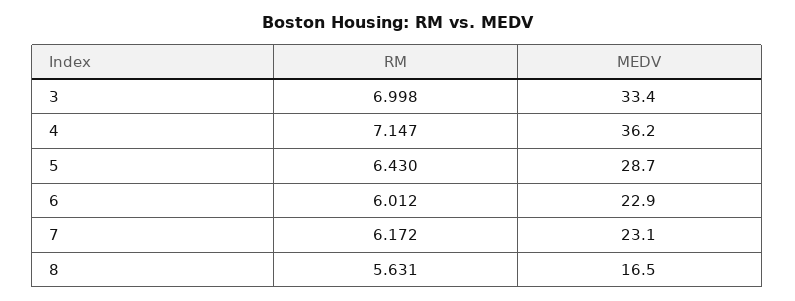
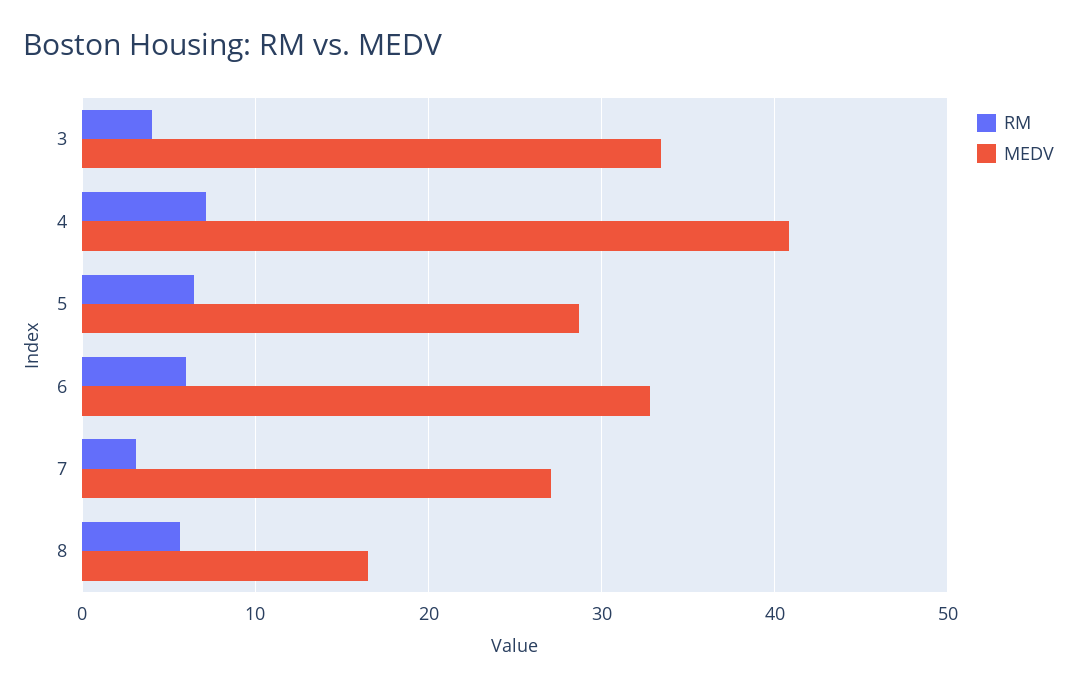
  {
    "RM": {
-     "3": 6.998,
+     "3": 4,
      "4": 7.147,
      "5": 6.43,
      "6": 6.012,
-     "7": 6.172,
+     "7": 3,
      "8": 5.631
    },
    "MEDV": {
      "3": 33.4,
-     "4": 36.2,
+     "4": 41,
      "5": 28.7,
-     "6": 22.9,
+     "6": 33,
-     "7": 23.1,
+     "7": 27,
      "8": 16.5
    }
  }

